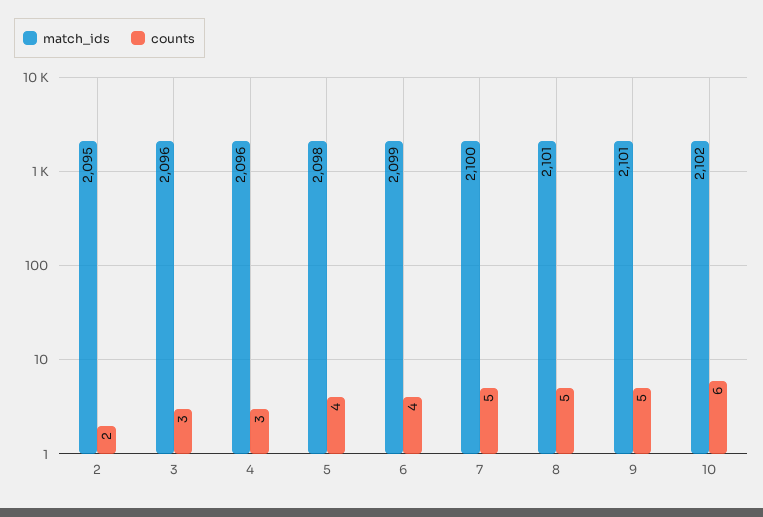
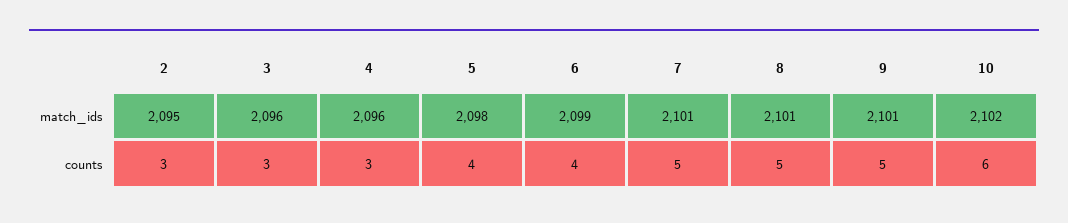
  {
    "match_ids": {
      "2": 2095,
      "3": 2096,
      "4": 2096,
      "5": 2098,
      "6": 2099,
-     "7": 2100,
+     "7": 2101,
      "8": 2101,
      "9": 2101,
      "10": 2102
    },
    "counts": {
-     "2": 2,
+     "2": 3,
      "3": 3,
      "4": 3,
      "5": 4,
      "6": 4,
      "7": 5,
      "8": 5,
      "9": 5,
      "10": 6
    }
  }

